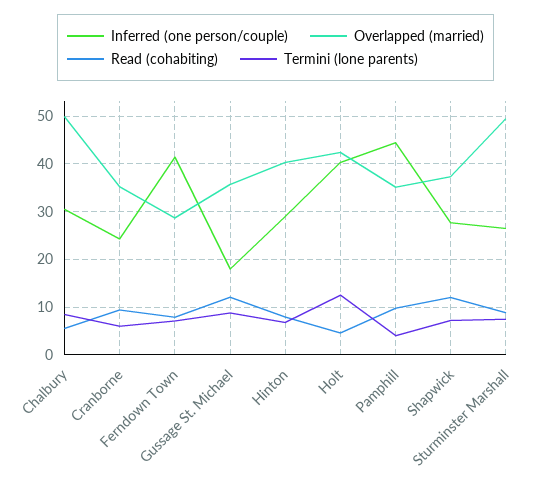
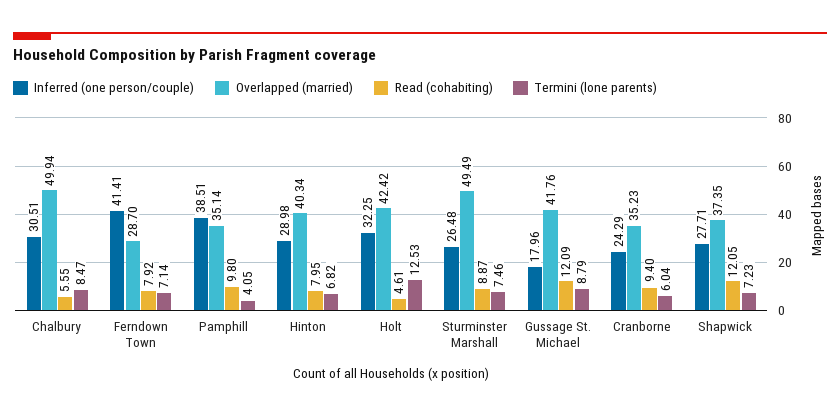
  {
    "Inferred (one person/couple)": {
      "Chalbury": 30.51,
      "Cranborne": 24.29,
      "Ferndown Town": 41.41,
      "Gussage St. Michael": 17.96,
      "Hinton": 28.98,
-     "Holt": 40,
+     "Holt": 32.25,
-     "Pamphill": 44,
+     "Pamphill": 38.51,
      "Shapwick": 27.71,
      "Sturminster Marshall": 26.48
    },
    "Overlapped (married)": {
      "Chalbury": 49.94,
      "Cranborne": 35.23,
      "Ferndown Town": 28.7,
-     "Gussage St. Michael": 36,
+     "Gussage St. Michael": 41.76,
      "Hinton": 40.34,
      "Holt": 42.42,
      "Pamphill": 35.14,
      "Shapwick": 37.35,
      "Sturminster Marshall": 49.49
    },
    "Read (cohabiting)": {
      "Chalbury": 5.55,
      "Cranborne": 9.4,
      "Ferndown Town": 7.92,
      "Gussage St. Michael": 12.09,
      "Hinton": 7.95,
      "Holt": 4.61,
      "Pamphill": 9.8,
      "Shapwick": 12.05,
      "Sturminster Marshall": 8.87
    },
    "Termini (lone parents)": {
      "Chalbury": 8.47,
      "Cranborne": 6.04,
      "Ferndown Town": 7.14,
      "Gussage St. Michael": 8.79,
      "Hinton": 6.82,
      "Holt": 12.53,
      "Pamphill": 4.05,
      "Shapwick": 7.23,
      "Sturminster Marshall": 7.46
    }
  }

